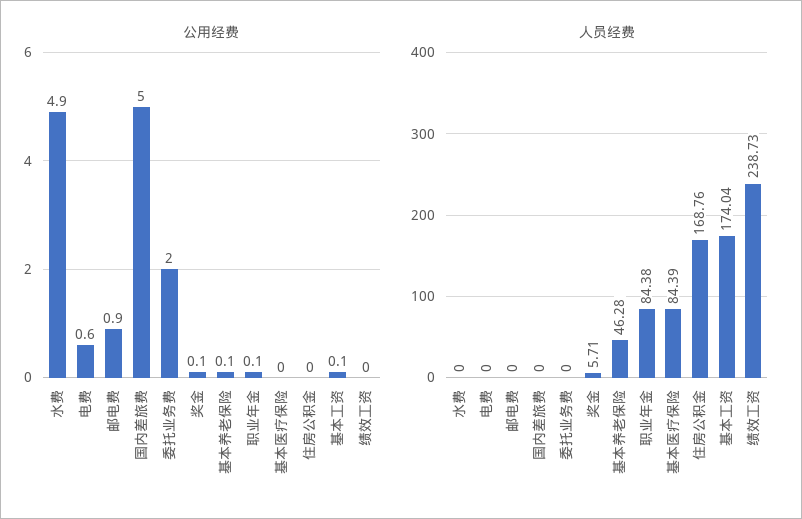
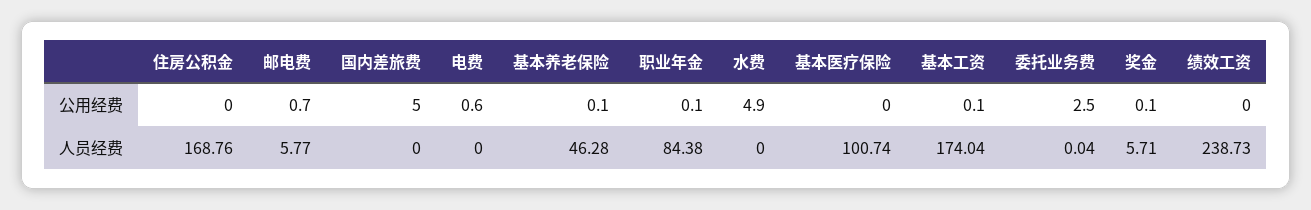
  {
    "公用经费": {
      "水费": 4.9,
      "电费": 0.6,
-     "邮电费": 0.9,
+     "邮电费": 0.7,
      "国内差旅费": 5,
-     "委托业务费": 2,
+     "委托业务费": 2.5,
      "奖金": 0.1,
      "基本养老保险": 0.1,
      "职业年金": 0.1,
      "基本医疗保险": 0,
      "住房公积金": 0,
      "基本工资": 0.1,
      "绩效工资": 0
    },
    "人员经费": {
      "水费": 0,
      "电费": 0,
-     "邮电费": 0,
+     "邮电费": 5.77,
      "国内差旅费": 0,
-     "委托业务费": 0,
+     "委托业务费": 0.04,
      "奖金": 5.71,
      "基本养老保险": 46.28,
      "职业年金": 84.38,
-     "基本医疗保险": 84.39,
+     "基本医疗保险": 100.74,
      "住房公积金": 168.76,
      "基本工资": 174.04,
      "绩效工资": 238.73
    }
  }

